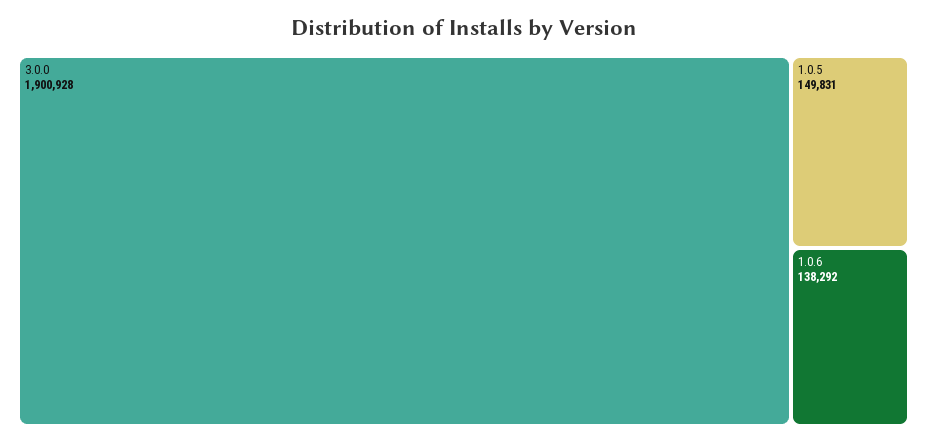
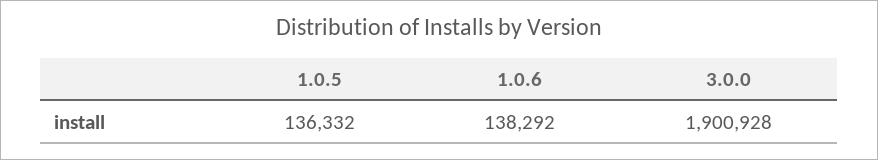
  {
    "3.0.0": 1900928,
-   "1.0.5": 149831,
+   "1.0.5": 136332,
    "1.0.6": 138292
  }

